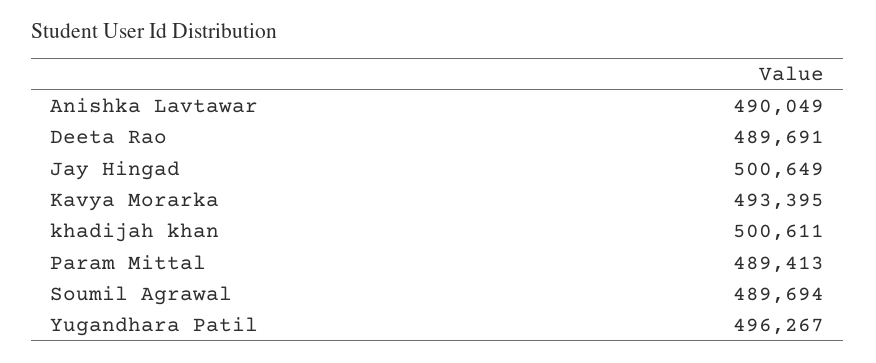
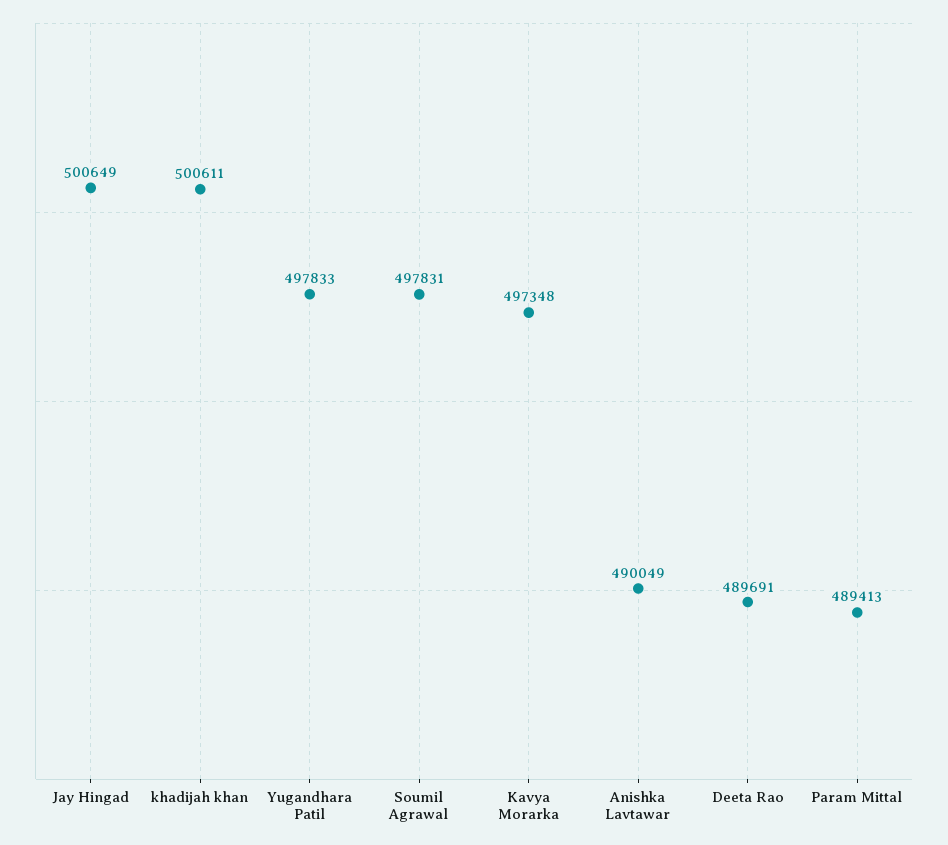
  {
    "Anishka Lavtawar": 490049,
    "Deeta Rao": 489691,
    "Jay Hingad": 500649,
-   "Kavya Morarka": 493395,
+   "Kavya Morarka": 497348,
    "khadijah khan": 500611,
    "Param Mittal": 489413,
-   "Soumil Agrawal": 489694,
+   "Soumil Agrawal": 497831,
-   "Yugandhara Patil": 496267
+   "Yugandhara Patil": 497833
  }

